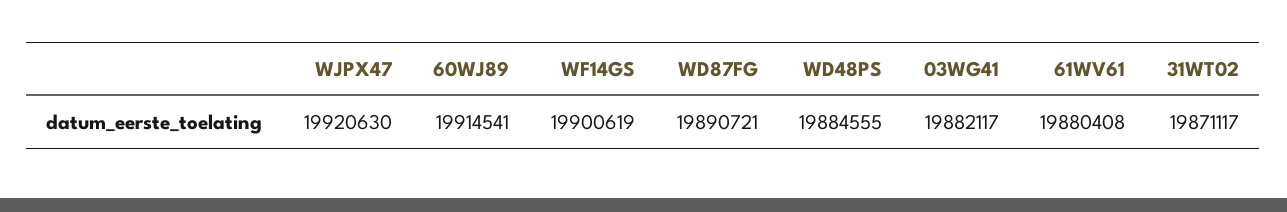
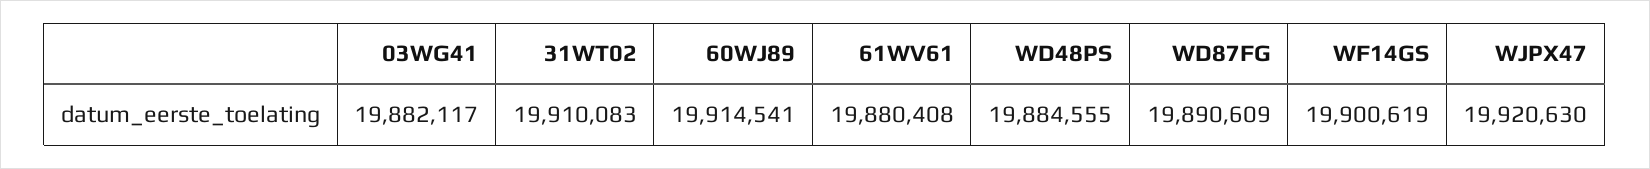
  {
    "WJPX47": 19920630,
    "60WJ89": 19914541,
    "WF14GS": 19900619,
-   "WD87FG": 19890721,
+   "WD87FG": 19890609,
    "WD48PS": 19884555,
    "03WG41": 19882117,
    "61WV61": 19880408,
-   "31WT02": 19871117
+   "31WT02": 19910083
  }

